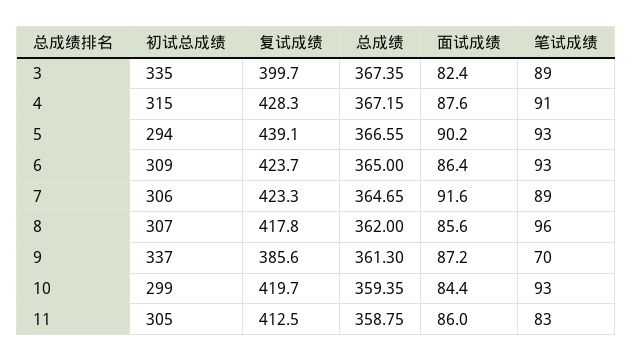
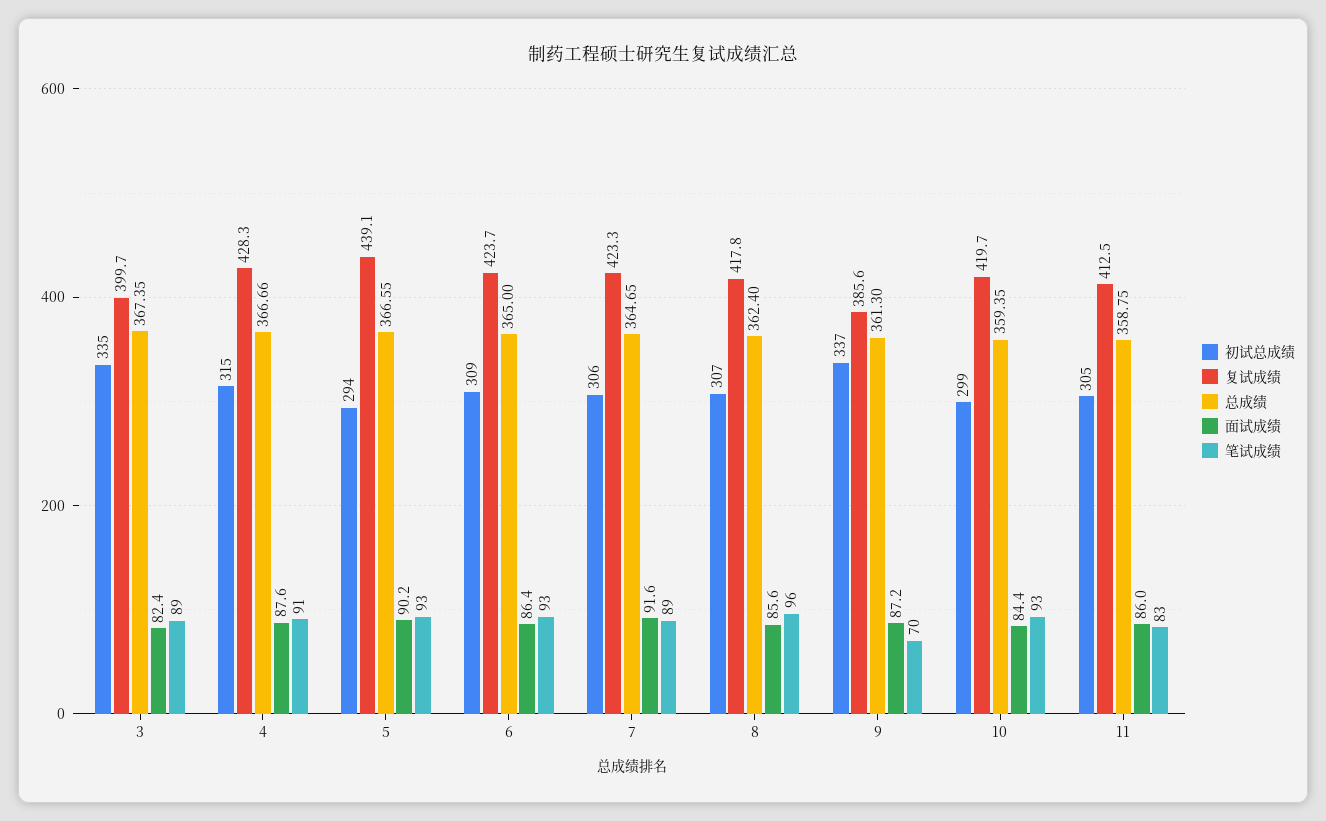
  {
    "初试总成绩": {
      "3": 335,
      "4": 315,
      "5": 294,
      "6": 309,
      "7": 306,
      "8": 307,
      "9": 337,
      "10": 299,
      "11": 305
    },
    "复试成绩": {
      "3": 399.7,
      "4": 428.3,
      "5": 439.1,
      "6": 423.7,
      "7": 423.3,
      "8": 417.8,
      "9": 385.6,
      "10": 419.7,
      "11": 412.5
    },
    "总成绩": {
      "3": 367.35,
-     "4": 367.15,
+     "4": 366.66,
      "5": 366.55,
      "6": 365,
      "7": 364.65,
-     "8": 362,
+     "8": 362.4,
      "9": 361.3,
      "10": 359.35,
      "11": 358.75
    },
    "面试成绩": {
      "3": 82.4,
      "4": 87.6,
      "5": 90.2,
      "6": 86.4,
      "7": 91.6,
      "8": 85.6,
      "9": 87.2,
      "10": 84.4,
      "11": 86
    },
    "笔试成绩": {
      "3": 89,
      "4": 91,
      "5": 93,
      "6": 93,
      "7": 89,
      "8": 96,
      "9": 70,
      "10": 93,
      "11": 83
    }
  }

